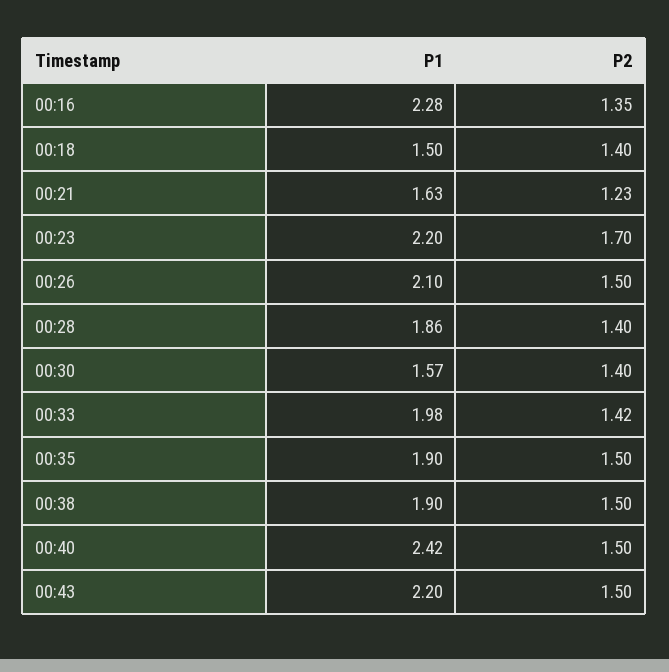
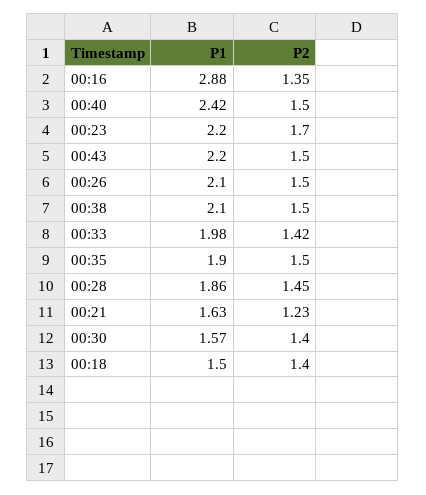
  {
    "P1": {
-     "00:16": 2.28,
+     "00:16": 2.88,
      "00:18": 1.5,
      "00:21": 1.63,
      "00:23": 2.2,
      "00:26": 2.1,
      "00:28": 1.86,
      "00:30": 1.57,
      "00:33": 1.98,
      "00:35": 1.9,
-     "00:38": 1.9,
+     "00:38": 2.1,
      "00:40": 2.42,
      "00:43": 2.2
    },
    "P2": {
      "00:16": 1.35,
      "00:18": 1.4,
      "00:21": 1.23,
      "00:23": 1.7,
      "00:26": 1.5,
-     "00:28": 1.4,
+     "00:28": 1.45,
      "00:30": 1.4,
      "00:33": 1.42,
      "00:35": 1.5,
      "00:38": 1.5,
      "00:40": 1.5,
      "00:43": 1.5
    }
  }

